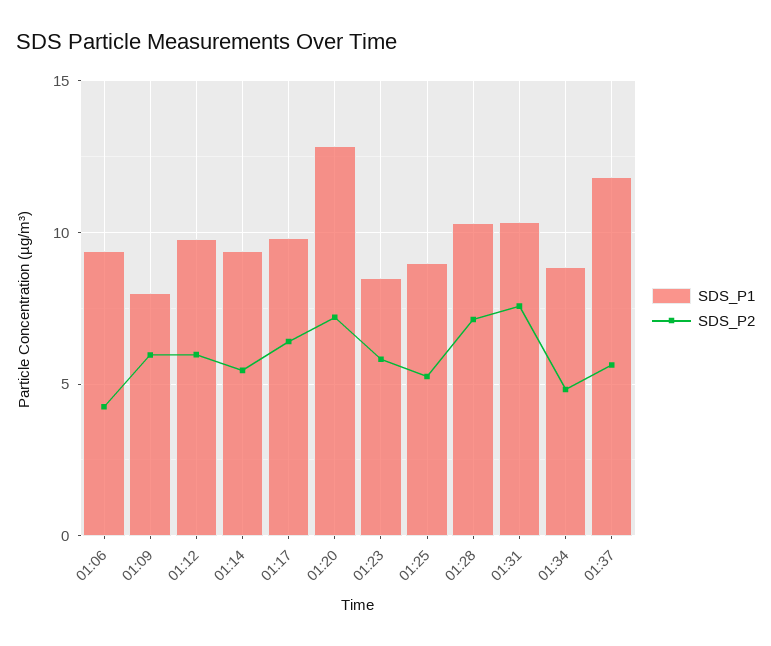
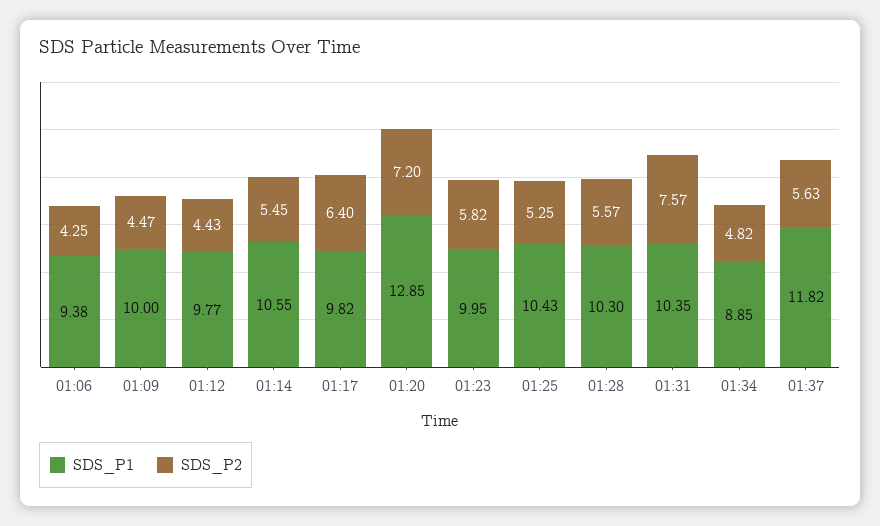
  {
    "SDS_P1": {
      "01:06": 9.38,
-     "01:09": 8,
+     "01:09": 10,
      "01:12": 9.77,
-     "01:14": 9.5,
+     "01:14": 10.55,
      "01:17": 9.82,
      "01:20": 12.85,
-     "01:23": 8.5,
+     "01:23": 9.95,
-     "01:25": 9,
+     "01:25": 10.43,
      "01:28": 10.3,
      "01:31": 10.35,
      "01:34": 8.85,
      "01:37": 11.82
    },
    "SDS_P2": {
      "01:06": 4.25,
-     "01:09": 6,
+     "01:09": 4.47,
-     "01:12": 6,
+     "01:12": 4.43,
      "01:14": 5.45,
      "01:17": 6.4,
      "01:20": 7.2,
      "01:23": 5.82,
      "01:25": 5.25,
-     "01:28": 7,
+     "01:28": 5.57,
      "01:31": 7.57,
      "01:34": 4.82,
      "01:37": 5.63
    }
  }

